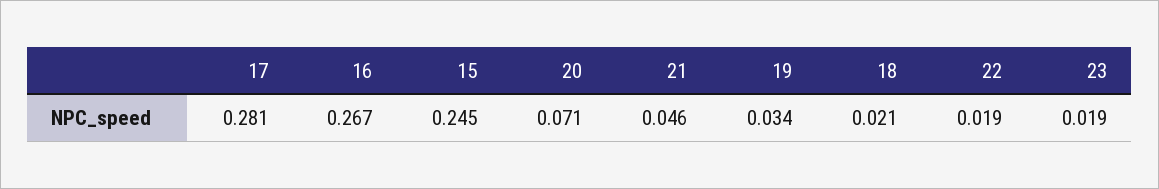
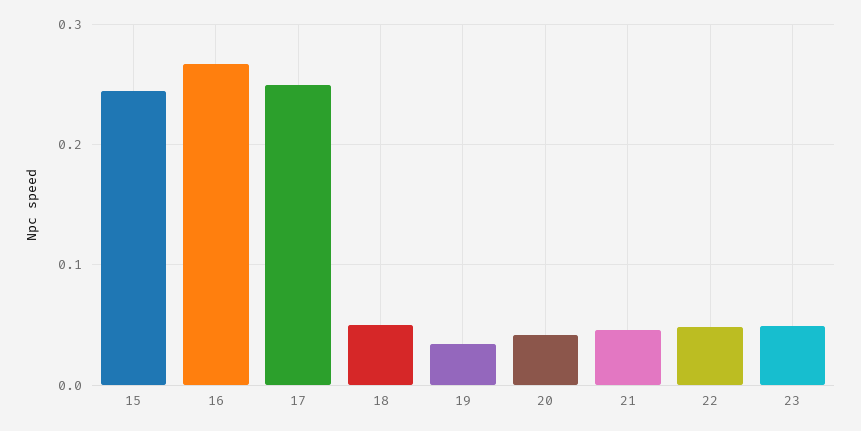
  {
-   "17": 0.281,
+   "17": 0.25,
    "16": 0.267,
    "15": 0.245,
-   "20": 0.071,
+   "20": 0.04,
    "21": 0.046,
    "19": 0.034,
-   "18": 0.021,
+   "18": 0.05,
-   "22": 0.019,
+   "22": 0.05,
-   "23": 0.019
+   "23": 0.05
  }

